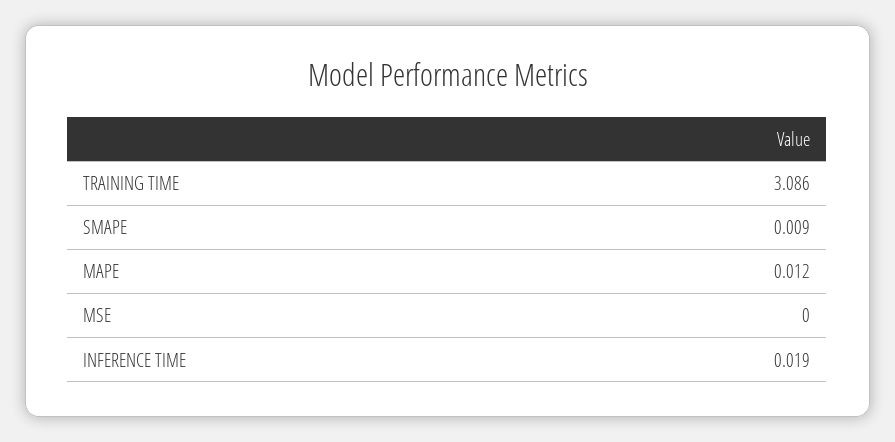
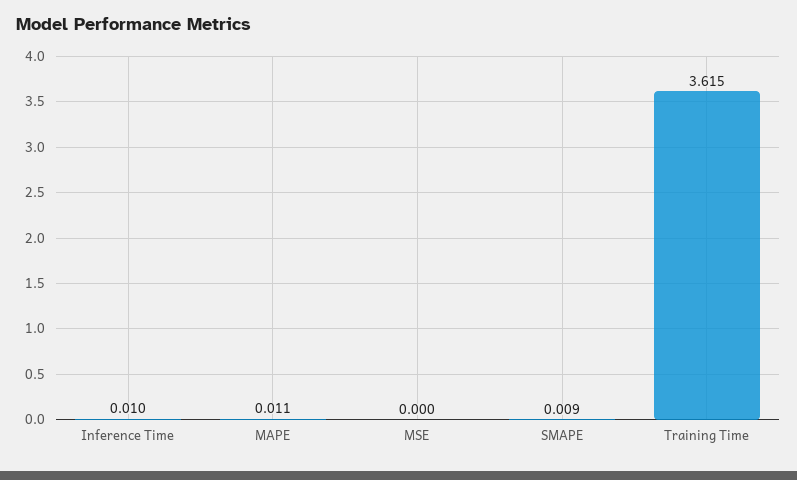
  {
-   "TRAINING TIME": 3.086,
+   "TRAINING TIME": 3.615,
    "SMAPE": 0.009,
-   "MAPE": 0.012,
+   "MAPE": 0.011,
    "MSE": 0,
-   "INFERENCE TIME": 0.019
+   "INFERENCE TIME": 0.01
  }

